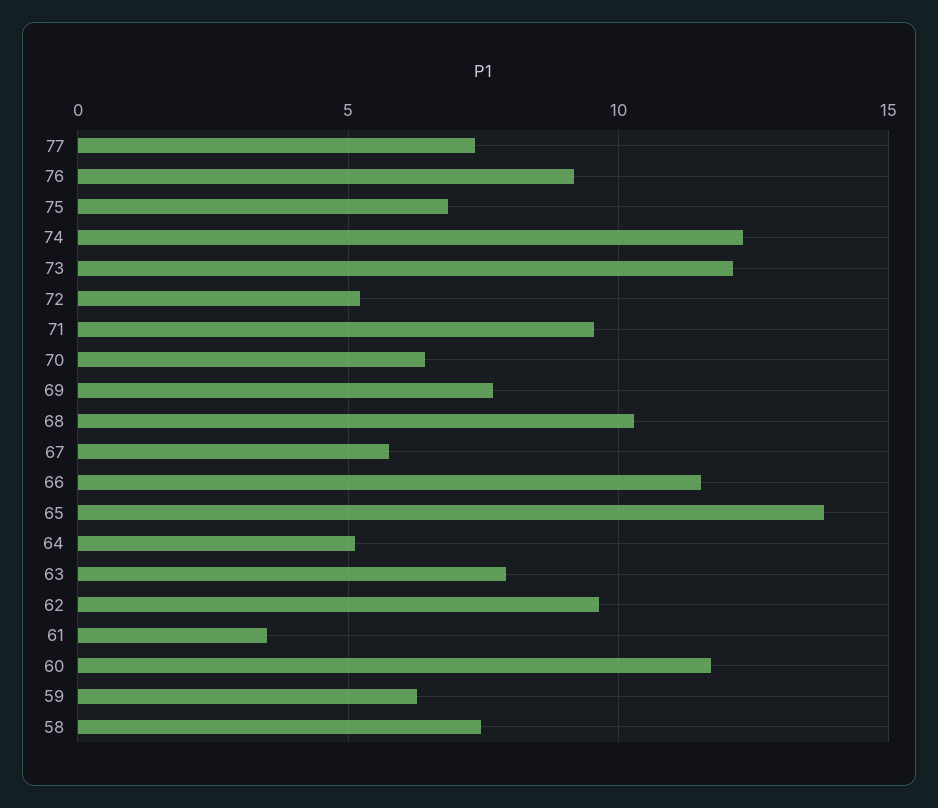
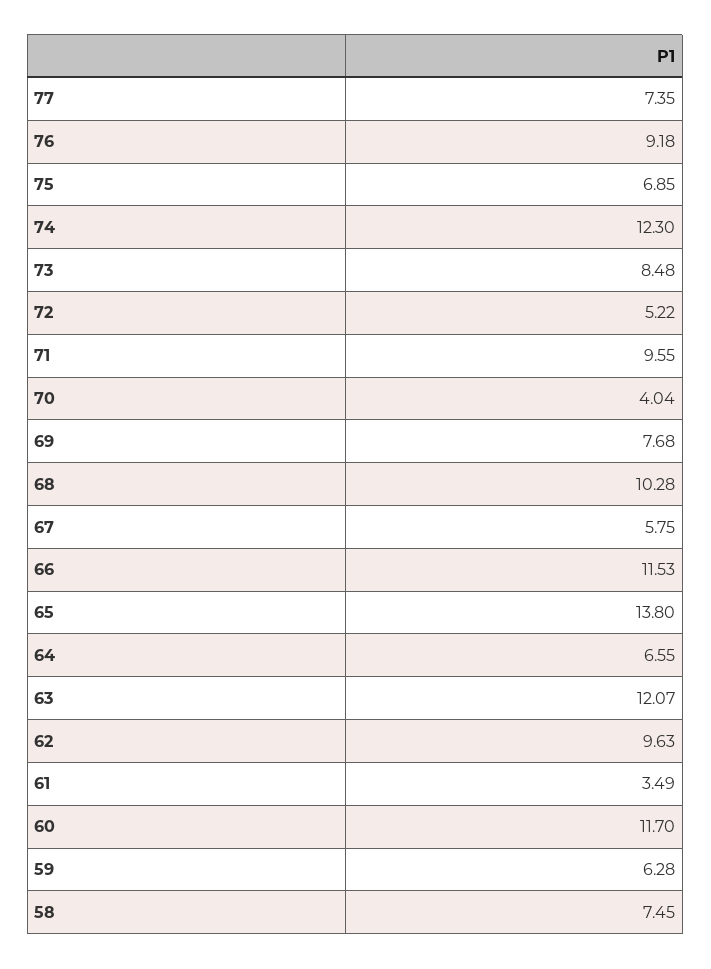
  {
    "77": 7.35,
    "76": 9.18,
    "75": 6.85,
    "74": 12.3,
-   "73": 12,
+   "73": 8.48,
    "72": 5.22,
    "71": 9.55,
-   "70": 6.5,
+   "70": 4.04,
    "69": 7.68,
    "68": 10.28,
    "67": 5.75,
    "66": 11.53,
    "65": 13.8,
-   "64": 5,
+   "64": 6.55,
-   "63": 8,
+   "63": 12.07,
    "62": 9.63,
    "61": 3.49,
    "60": 11.7,
    "59": 6.28,
    "58": 7.45
  }

